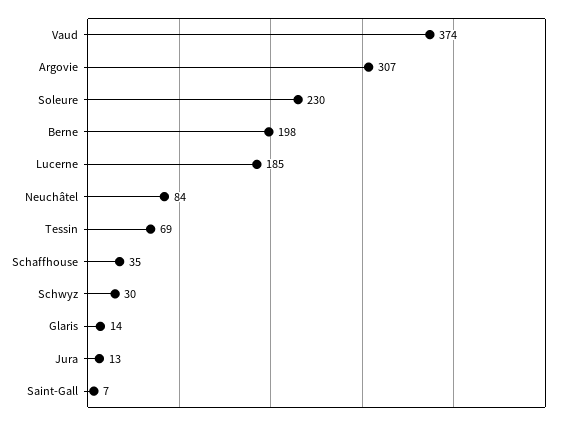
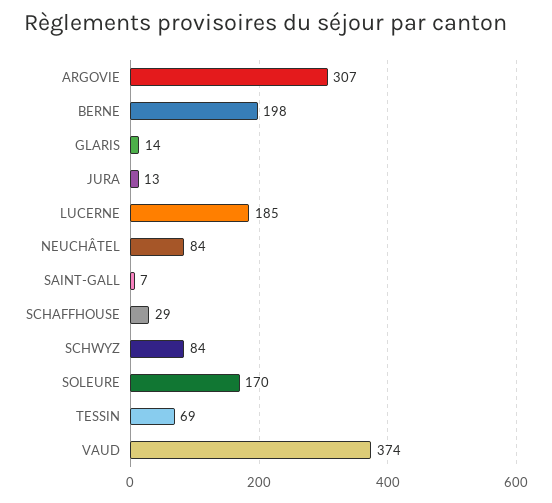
  {
    "Vaud": 374,
    "Argovie": 307,
-   "Soleure": 230,
+   "Soleure": 170,
    "Berne": 198,
    "Lucerne": 185,
    "Neuchâtel": 84,
    "Tessin": 69,
-   "Schaffhouse": 35,
+   "Schaffhouse": 29,
-   "Schwyz": 30,
+   "Schwyz": 84,
    "Glaris": 14,
    "Jura": 13,
    "Saint-Gall": 7
  }

